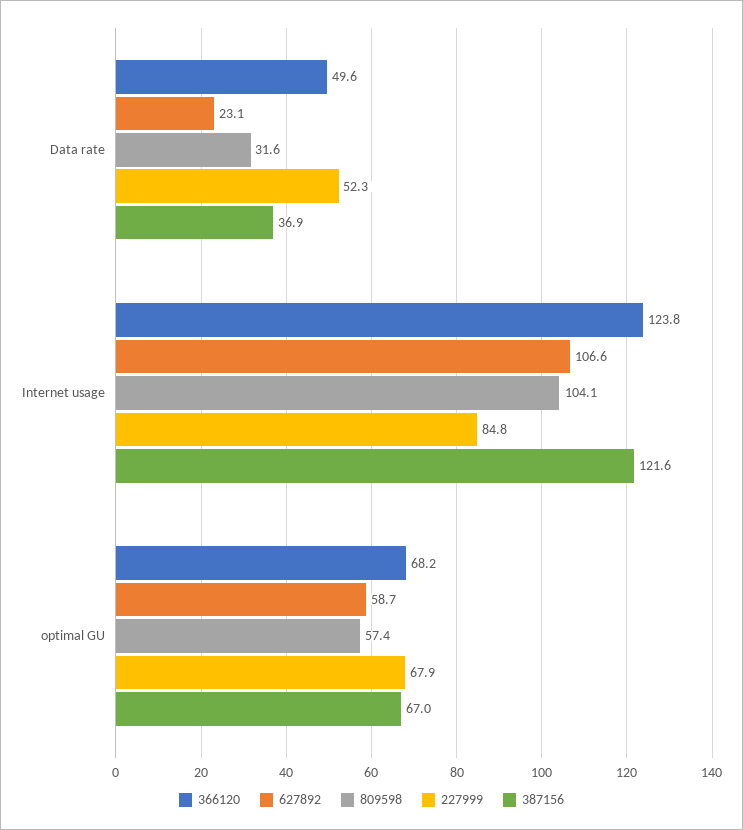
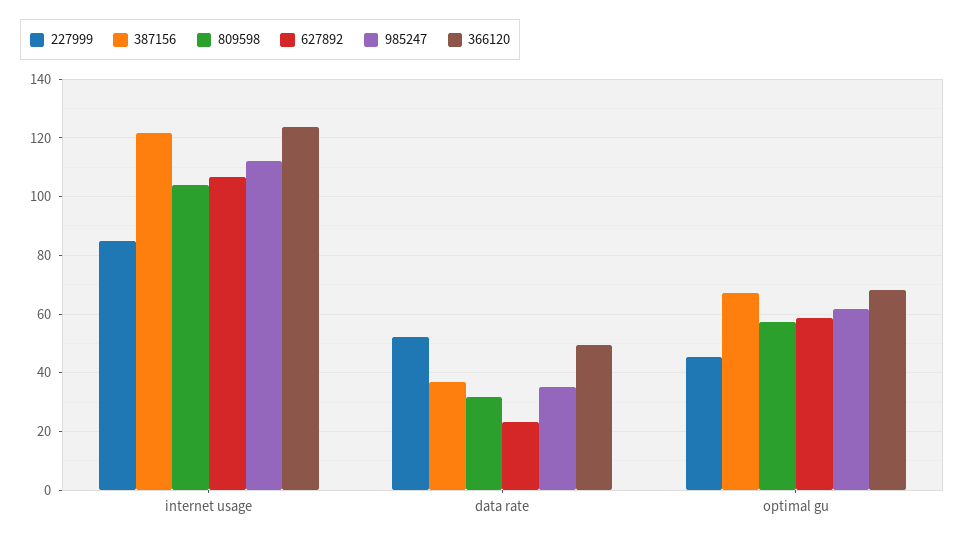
  {
    "366120": {
      "Data rate": 49.6,
      "Internet usage": 123.8,
      "optimal GU": 68.2
    },
    "627892": {
      "Data rate": 23.1,
      "Internet usage": 106.6,
      "optimal GU": 58.7
    },
    "809598": {
      "Data rate": 31.6,
      "Internet usage": 104.1,
      "optimal GU": 57.4
    },
    "227999": {
      "Data rate": 52.3,
      "Internet usage": 84.8,
-     "optimal GU": 67.9
+     "optimal GU": 45
    },
    "387156": {
      "Data rate": 36.9,
      "Internet usage": 121.6,
      "optimal GU": 67
-   }
+   },
+   "985247": {
+     "Internet usage": 112.5,
+     "Data rate": 35,
+     "optimal GU": 62.5
+   }
  }

